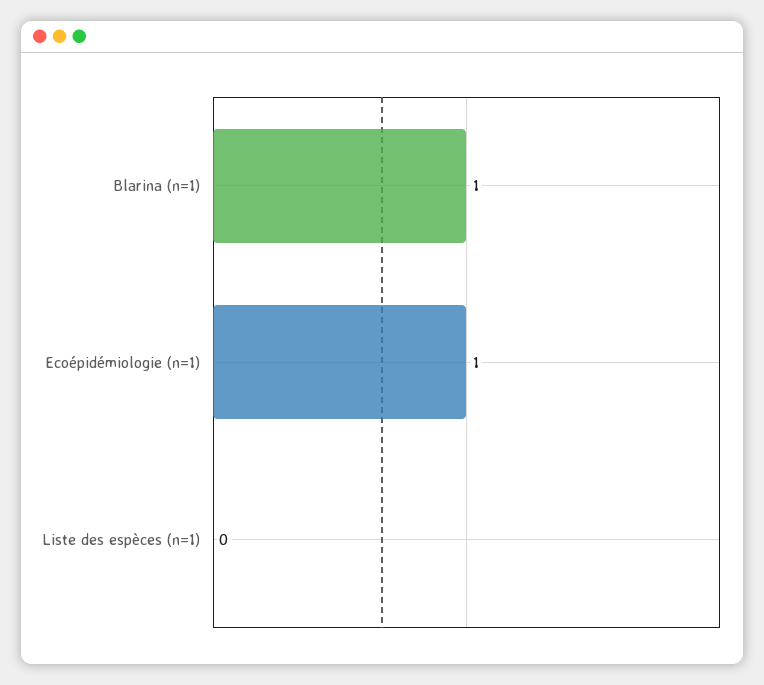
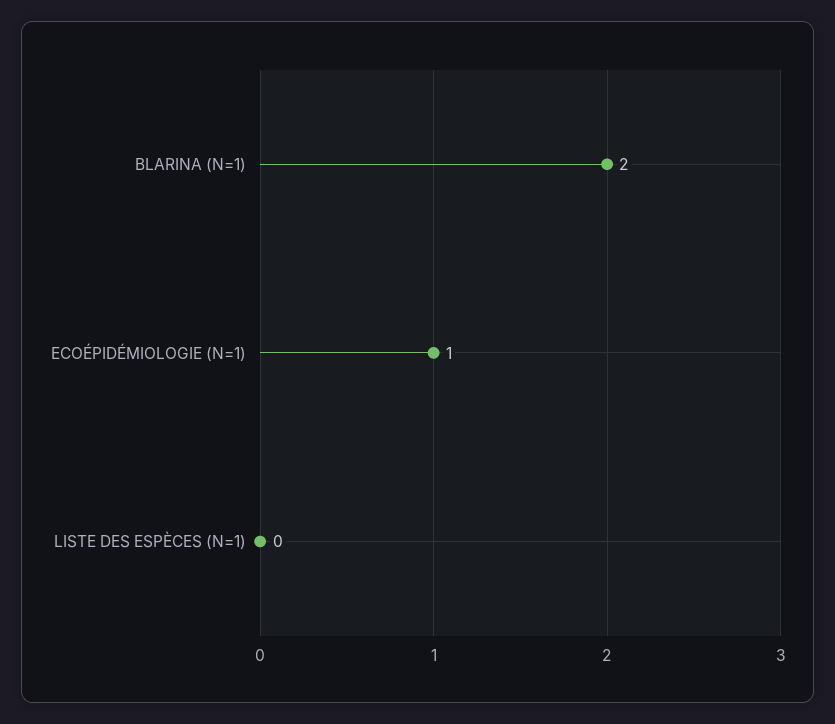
  {
-   "Blarina (n=1)": 1,
+   "Blarina (n=1)": 2,
    "Ecoépidémiologie (n=1)": 1,
    "Liste des espèces (n=1)": 0
  }

